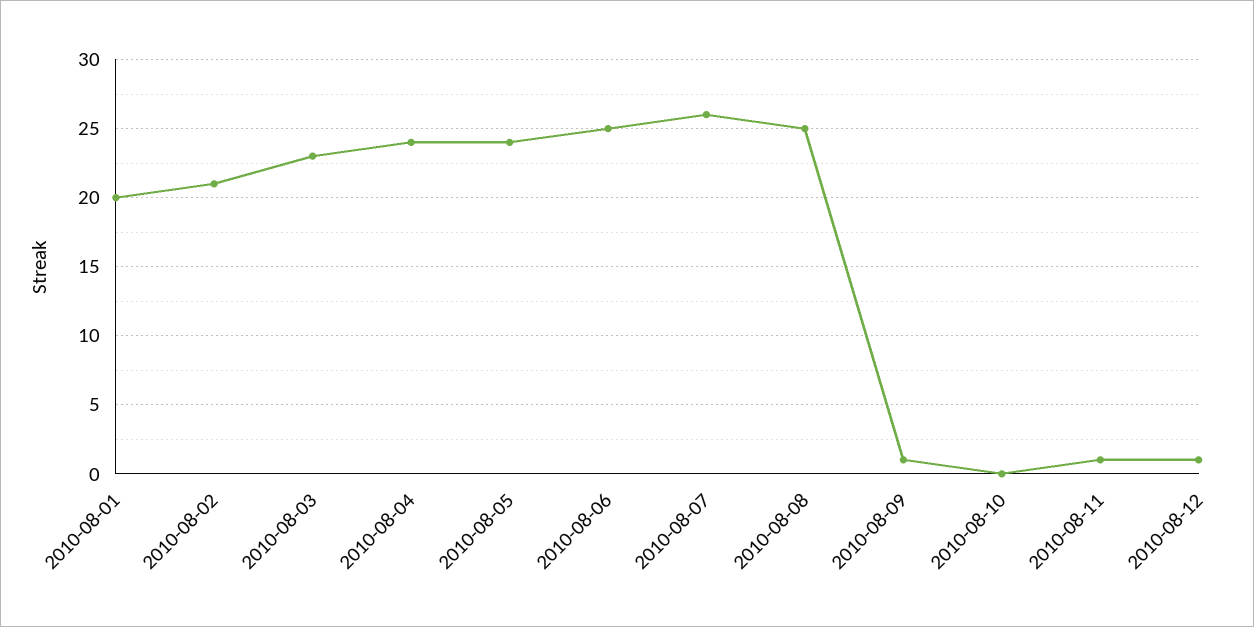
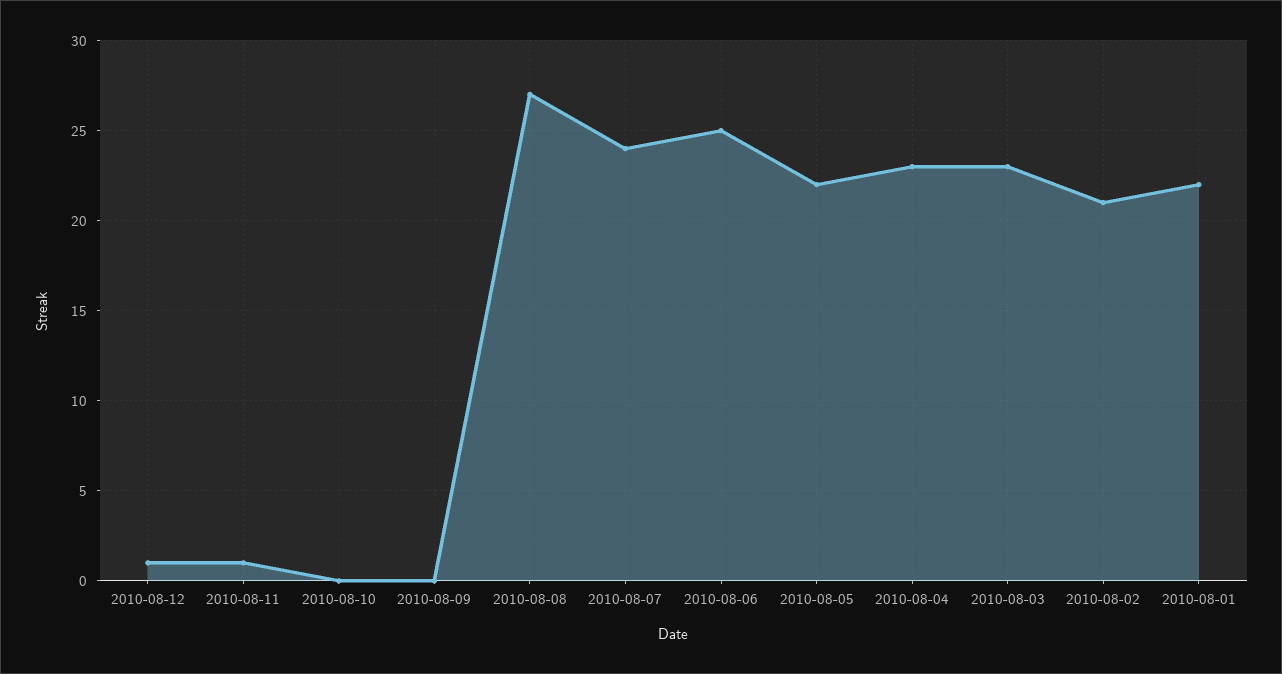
  {
-   "2010-08-01": 20,
+   "2010-08-01": 22,
    "2010-08-02": 21,
    "2010-08-03": 23,
-   "2010-08-04": 24,
+   "2010-08-04": 23,
-   "2010-08-05": 24,
+   "2010-08-05": 22,
    "2010-08-06": 25,
-   "2010-08-07": 26,
+   "2010-08-07": 24,
-   "2010-08-08": 25,
+   "2010-08-08": 27,
-   "2010-08-09": 1,
+   "2010-08-09": 0,
    "2010-08-10": 0,
    "2010-08-11": 1,
    "2010-08-12": 1
  }

